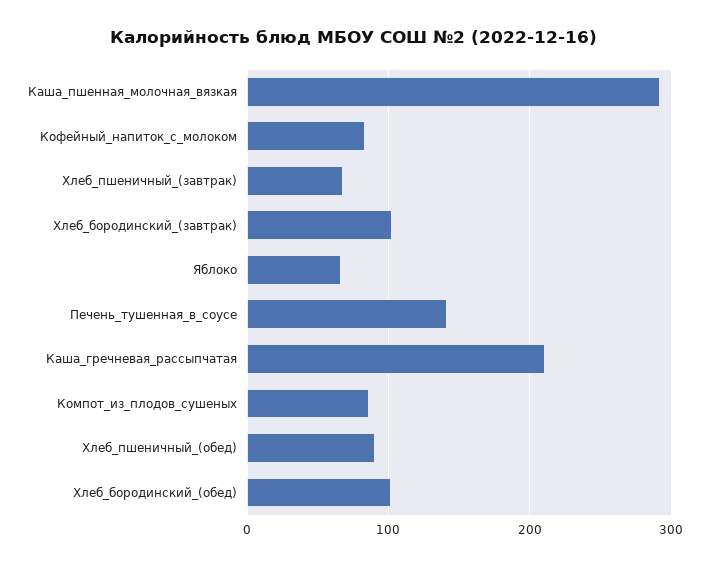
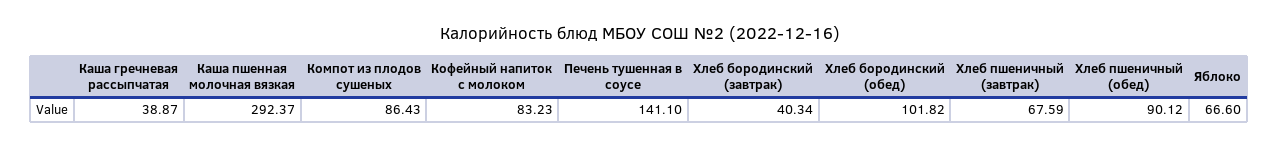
  {
    "Каша_пшенная_молочная_вязкая": 292.37,
    "Кофейный_напиток_с_молоком": 83.23,
    "Хлеб_пшеничный_(завтрак)": 67.59,
-   "Хлеб_бородинский_(завтрак)": 100,
+   "Хлеб_бородинский_(завтрак)": 40.34,
    "Яблоко": 66.6,
    "Печень_тушенная_в_соусе": 141.1,
-   "Каша_гречневая_рассыпчатая": 210,
+   "Каша_гречневая_рассыпчатая": 38.87,
    "Компот_из_плодов_сушеных": 86.43,
    "Хлеб_пшеничный_(обед)": 90.12,
    "Хлеб_бородинский_(обед)": 101.82
  }

